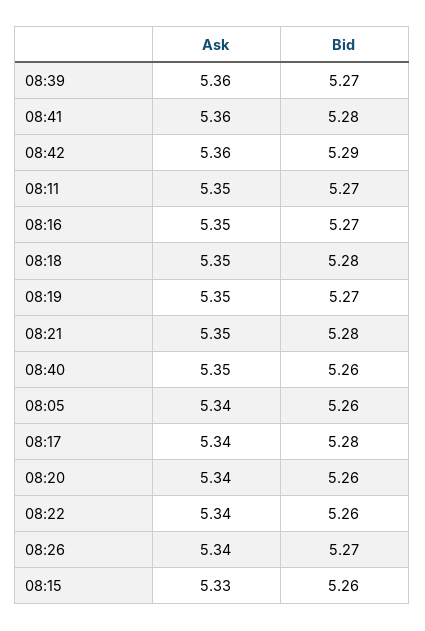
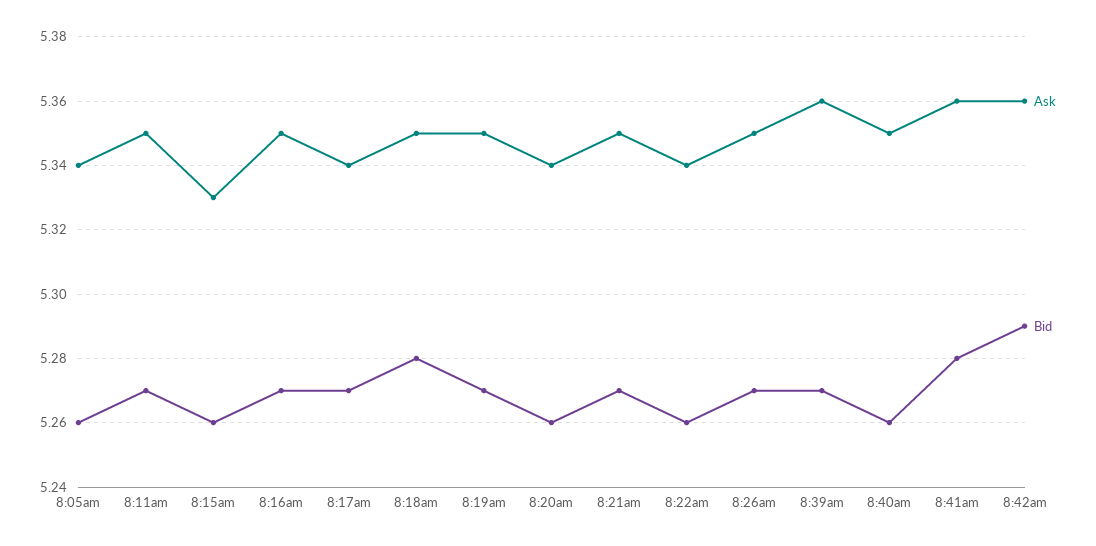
  {
    "Ask": {
      "08:39": 5.36,
      "08:41": 5.36,
      "08:42": 5.36,
      "08:11": 5.35,
      "08:16": 5.35,
      "08:18": 5.35,
      "08:19": 5.35,
      "08:21": 5.35,
      "08:40": 5.35,
      "08:05": 5.34,
      "08:17": 5.34,
      "08:20": 5.34,
      "08:22": 5.34,
-     "08:26": 5.34,
+     "08:26": 5.35,
      "08:15": 5.33
    },
    "Bid": {
      "08:39": 5.27,
      "08:41": 5.28,
      "08:42": 5.29,
      "08:11": 5.27,
      "08:16": 5.27,
      "08:18": 5.28,
      "08:19": 5.27,
-     "08:21": 5.28,
+     "08:21": 5.27,
      "08:40": 5.26,
      "08:05": 5.26,
-     "08:17": 5.28,
+     "08:17": 5.27,
      "08:20": 5.26,
      "08:22": 5.26,
      "08:26": 5.27,
      "08:15": 5.26
    }
  }

